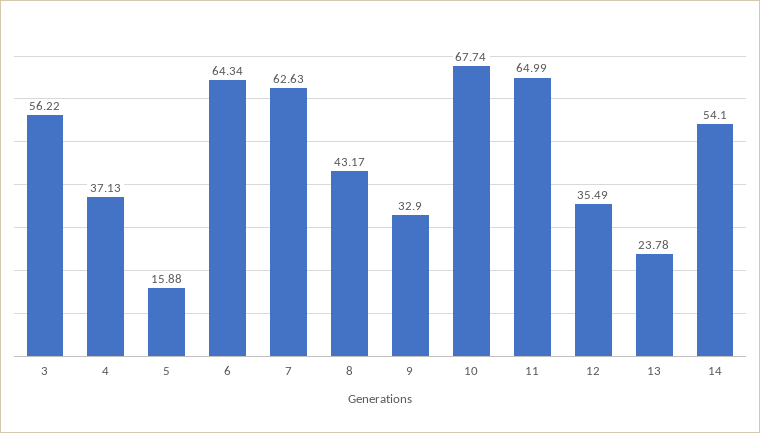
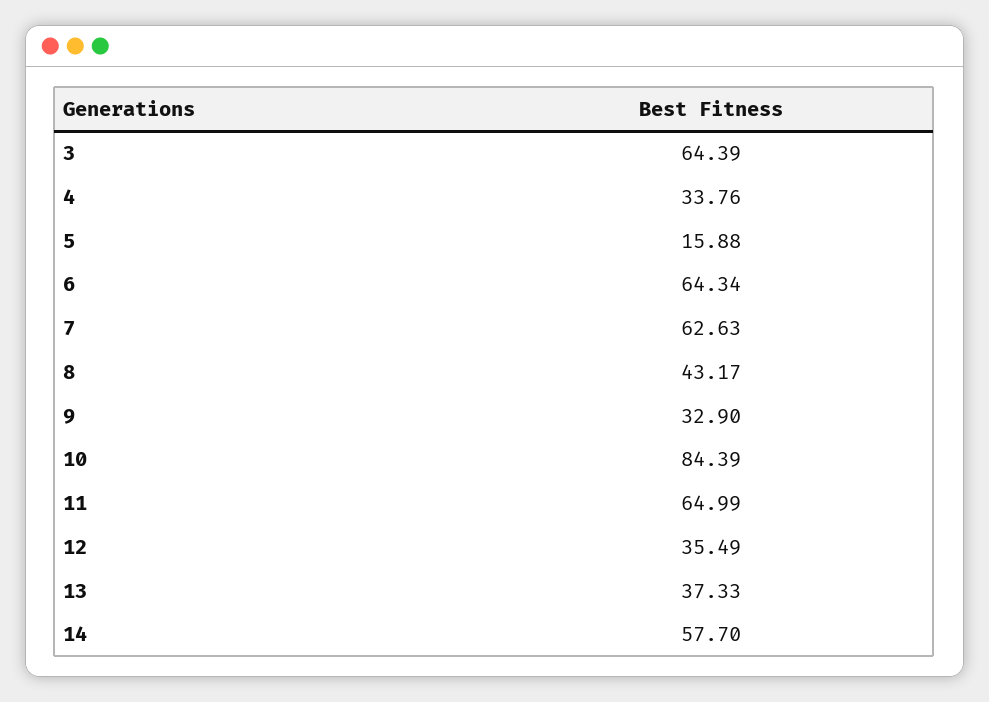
  {
-   "3": 56.22,
+   "3": 64.39,
-   "4": 37.13,
+   "4": 33.76,
    "5": 15.88,
    "6": 64.34,
    "7": 62.63,
    "8": 43.17,
    "9": 32.9,
-   "10": 67.74,
+   "10": 84.39,
    "11": 64.99,
    "12": 35.49,
-   "13": 23.78,
+   "13": 37.33,
-   "14": 54.1
+   "14": 57.7
  }

